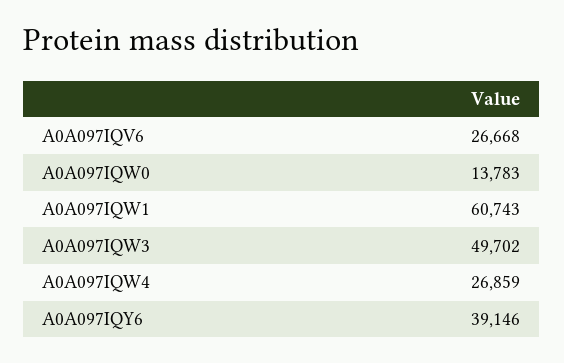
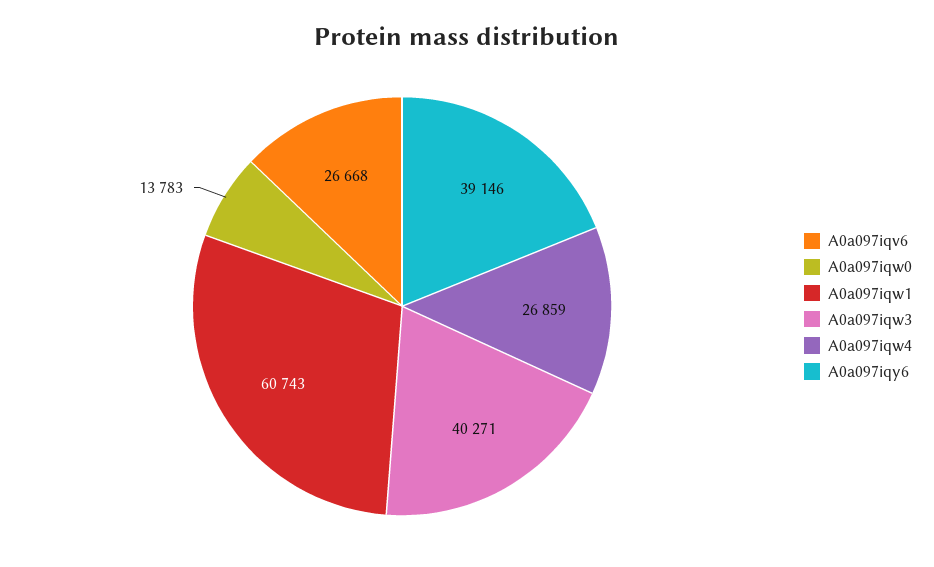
  {
    "A0A097IQV6": 26668,
    "A0A097IQW0": 13783,
    "A0A097IQW1": 60743,
-   "A0A097IQW3": 49702,
+   "A0A097IQW3": 40271,
    "A0A097IQW4": 26859,
    "A0A097IQY6": 39146
  }

